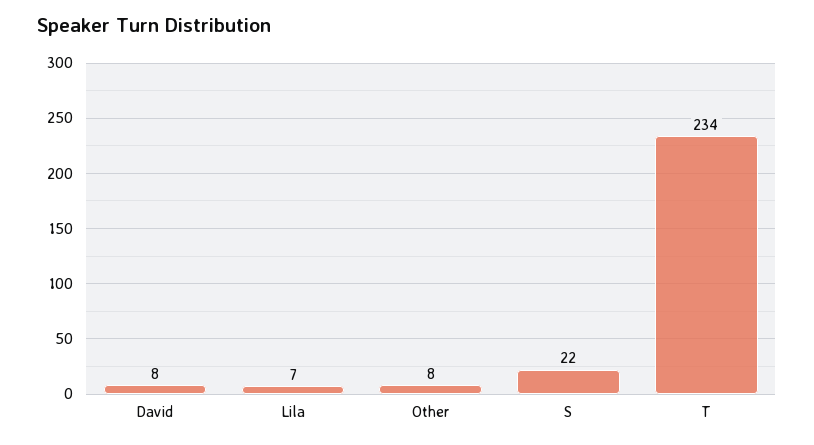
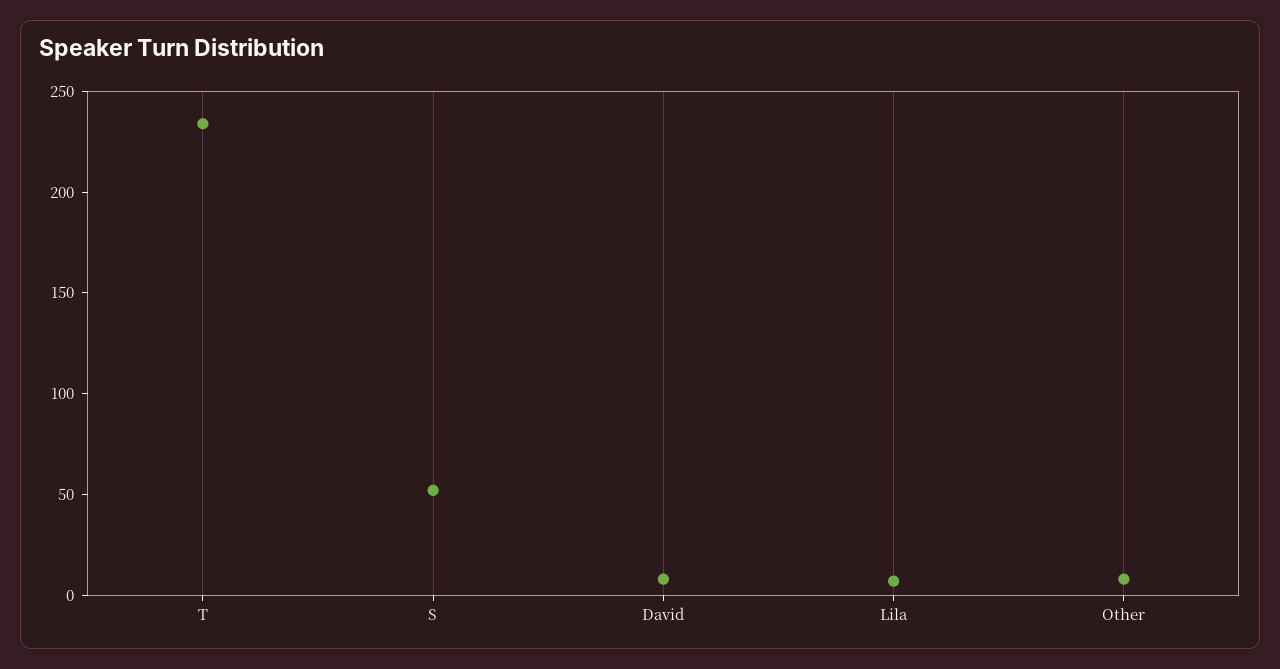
  {
    "David": 8,
    "Lila": 7,
    "Other": 8,
-   "S": 22,
+   "S": 50,
    "T": 234
  }

